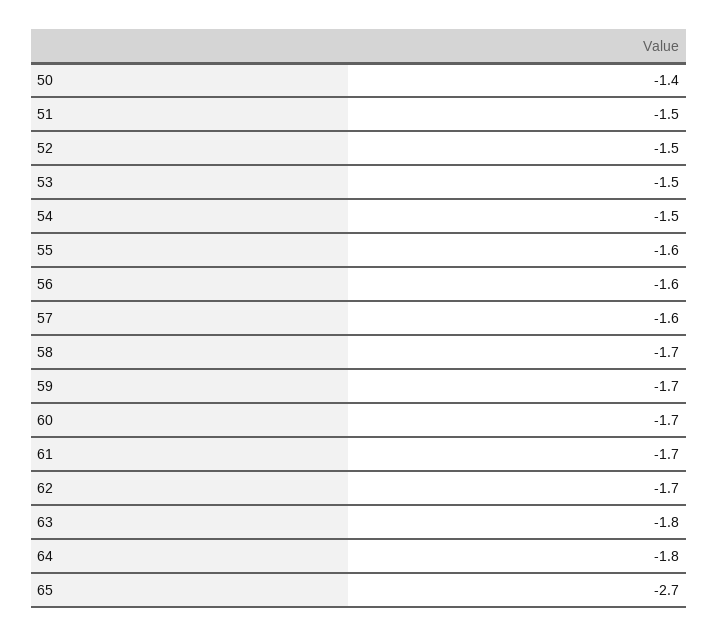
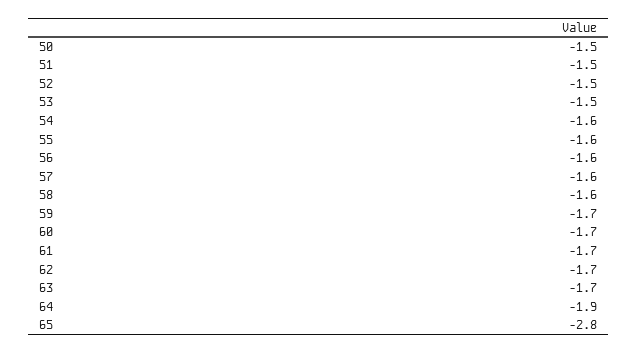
  {
-   "50": -1.4,
+   "50": -1.5,
    "51": -1.5,
    "52": -1.5,
    "53": -1.5,
-   "54": -1.5,
+   "54": -1.6,
    "55": -1.6,
    "56": -1.6,
    "57": -1.6,
-   "58": -1.7,
+   "58": -1.6,
    "59": -1.7,
    "60": -1.7,
    "61": -1.7,
    "62": -1.7,
-   "63": -1.8,
+   "63": -1.7,
-   "64": -1.8,
+   "64": -1.9,
-   "65": -2.7
+   "65": -2.8
  }

